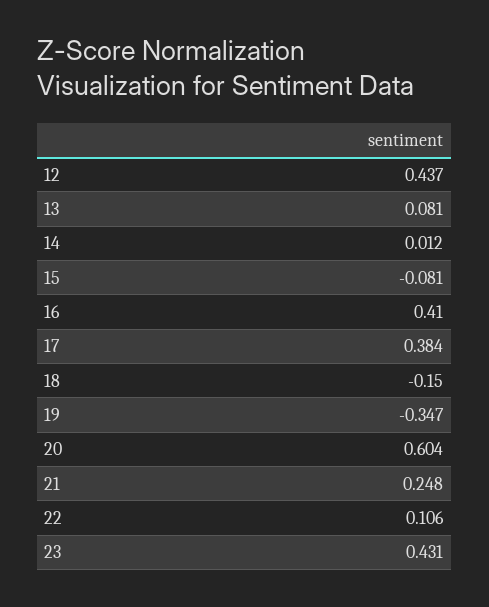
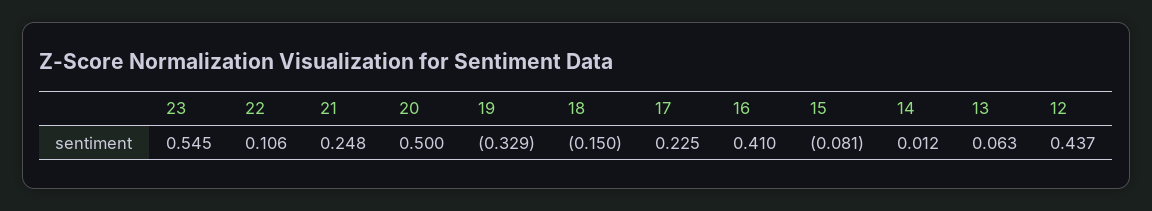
  {
    "12": 0.437,
-   "13": 0.081,
+   "13": 0.063,
    "14": 0.012,
    "15": -0.081,
    "16": 0.41,
-   "17": 0.384,
+   "17": 0.225,
    "18": -0.15,
-   "19": -0.347,
+   "19": -0.329,
-   "20": 0.604,
+   "20": 0.5,
    "21": 0.248,
    "22": 0.106,
-   "23": 0.431
+   "23": 0.545
  }

